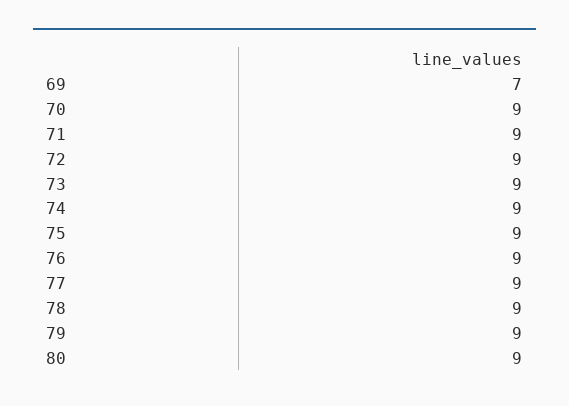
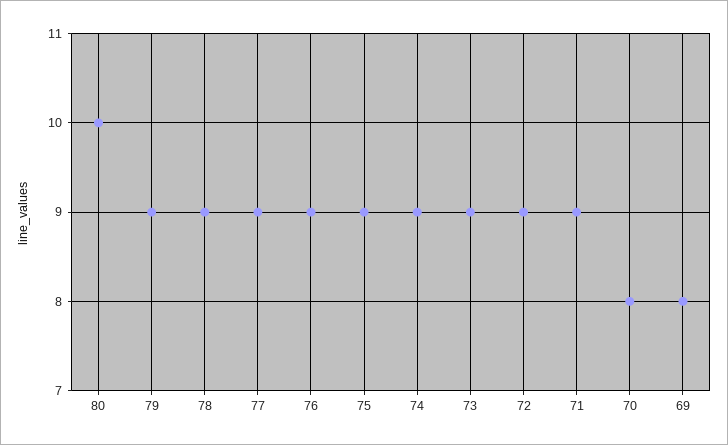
  {
-   "69": 7,
+   "69": 8,
-   "70": 9,
+   "70": 8,
    "71": 9,
    "72": 9,
    "73": 9,
    "74": 9,
    "75": 9,
    "76": 9,
    "77": 9,
    "78": 9,
    "79": 9,
-   "80": 9
+   "80": 10
  }

